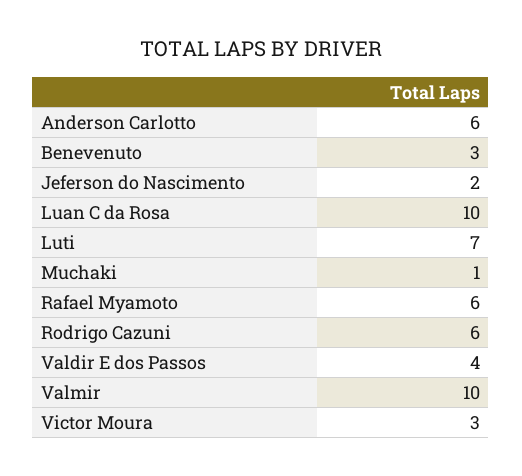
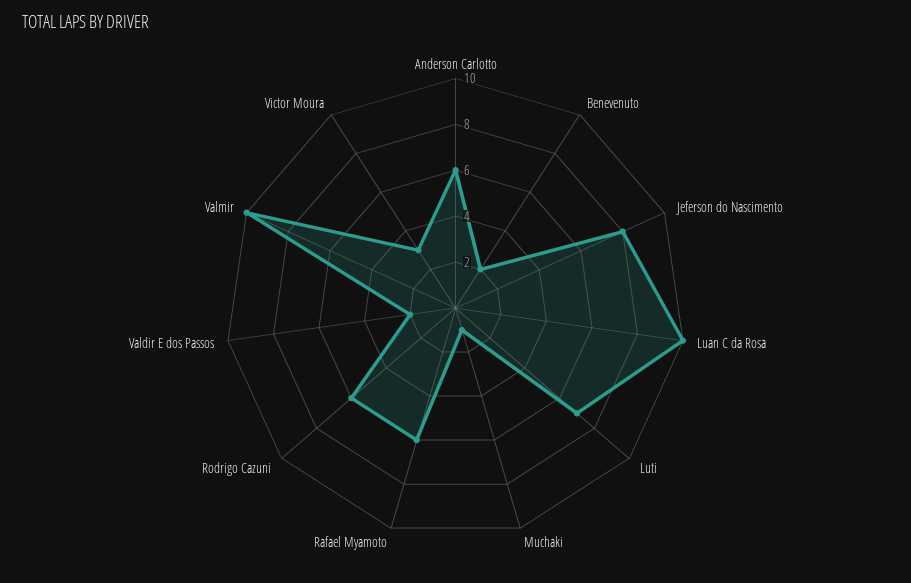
  {
    "Anderson Carlotto": 6,
-   "Benevenuto": 3,
+   "Benevenuto": 2,
-   "Jeferson do Nascimento": 2,
+   "Jeferson do Nascimento": 8,
    "Luan C da Rosa": 10,
    "Luti": 7,
    "Muchaki": 1,
    "Rafael Myamoto": 6,
    "Rodrigo Cazuni": 6,
-   "Valdir E dos Passos": 4,
+   "Valdir E dos Passos": 2,
    "Valmir": 10,
    "Victor Moura": 3
  }

